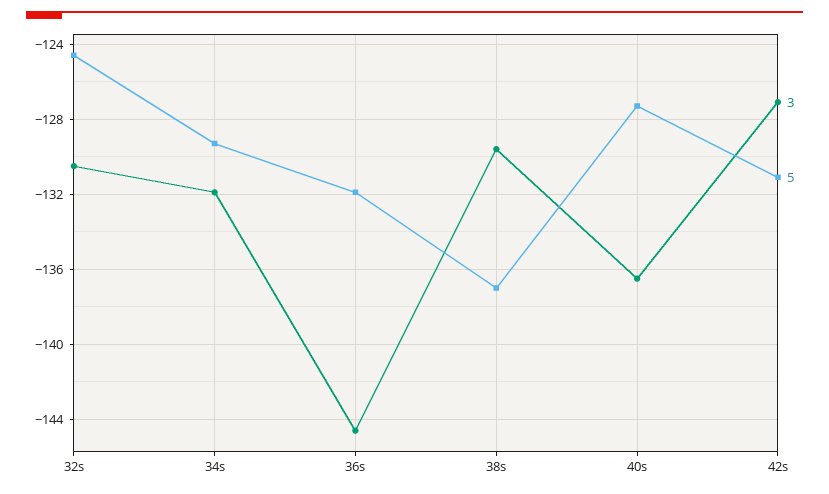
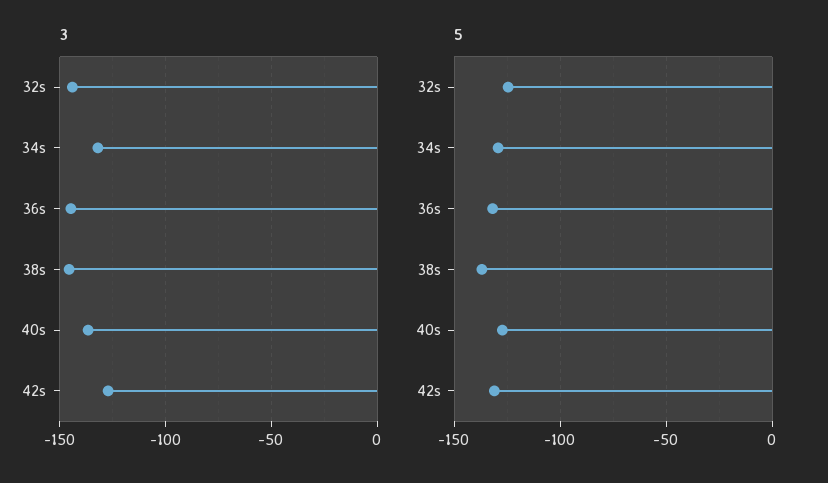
  {
    "3": {
-     "32s": -130.5,
+     "32s": -145,
      "34s": -132,
      "36s": -144.5,
-     "38s": -129.5,
+     "38s": -145,
      "40s": -136.5,
      "42s": -127
    },
    "5": {
      "32s": -124.5,
      "34s": -129.5,
      "36s": -132,
      "38s": -137,
      "40s": -127.5,
      "42s": -131
    }
  }

